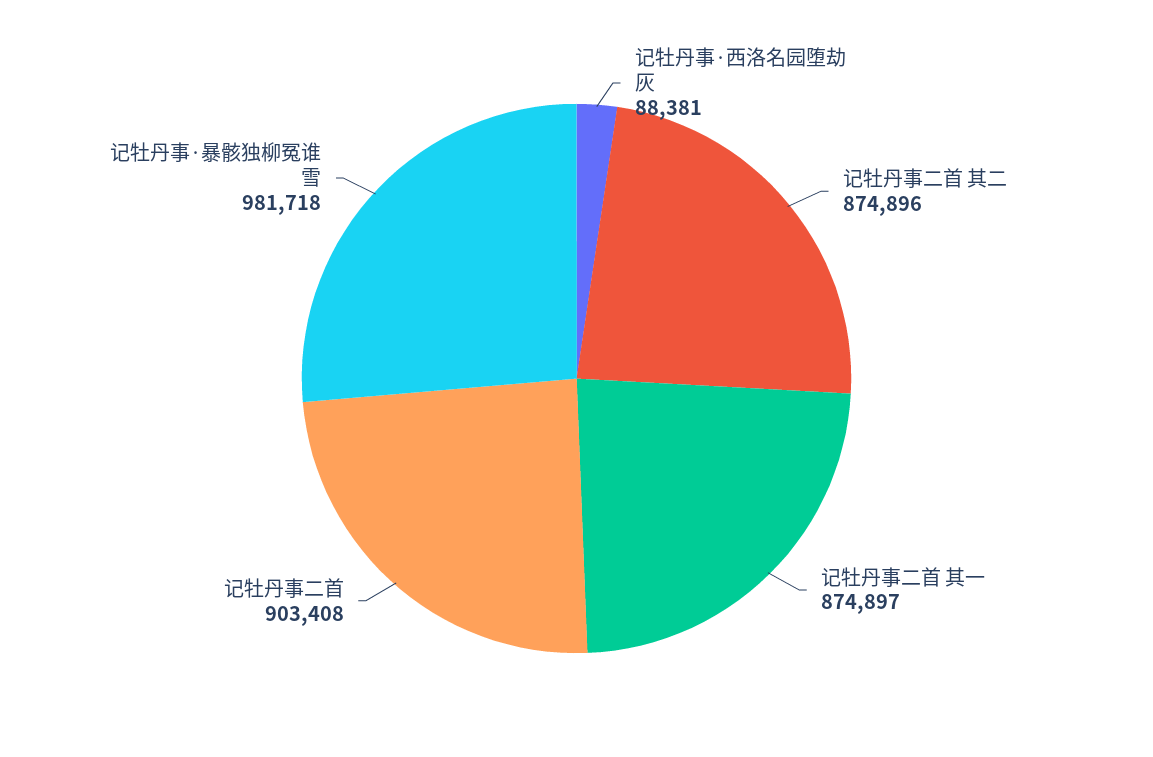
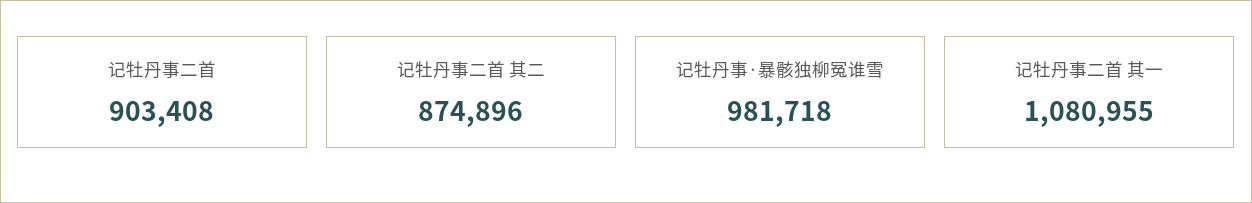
  {
-   "记牡丹事·西洛名园堕劫灰": 88381,
    "记牡丹事二首 其二": 874896,
-   "记牡丹事二首 其一": 874897,
+   "记牡丹事二首 其一": 1080955,
    "记牡丹事二首": 903408,
    "记牡丹事·暴骸独柳冤谁雪": 981718
  }

